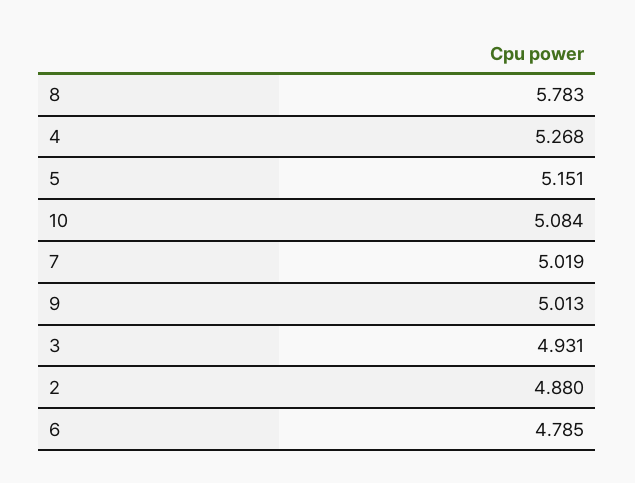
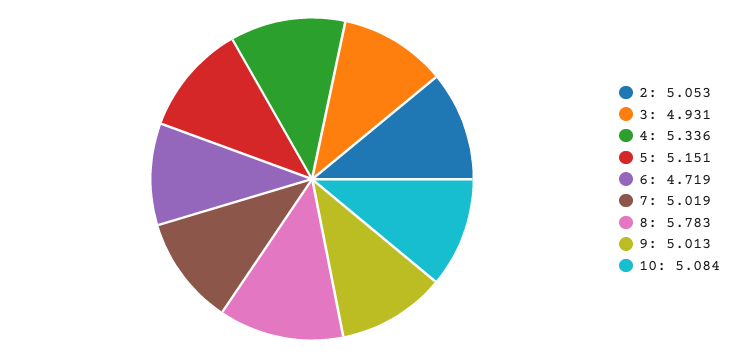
  {
    "8": 5.783,
-   "4": 5.268,
+   "4": 5.336,
    "5": 5.151,
    "10": 5.084,
    "7": 5.019,
    "9": 5.013,
    "3": 4.931,
-   "2": 4.88,
+   "2": 5.053,
-   "6": 4.785
+   "6": 4.719
  }

